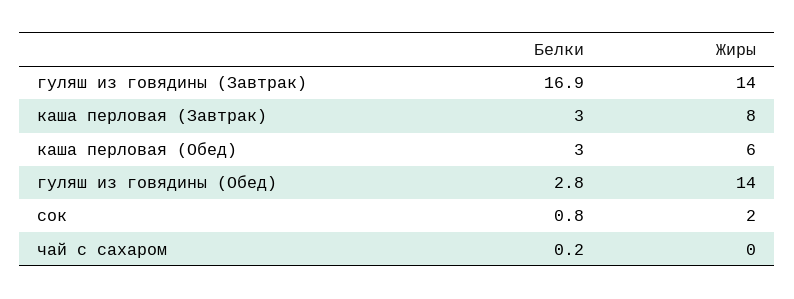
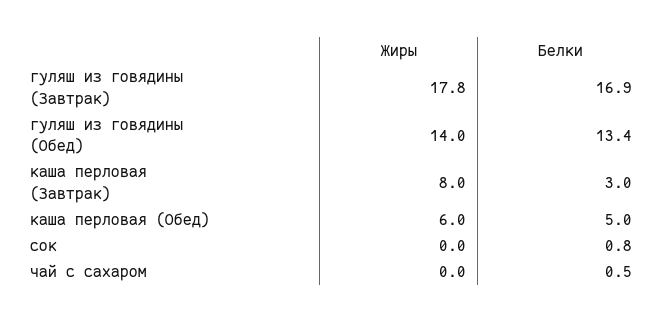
  {
    "Белки": {
      "гуляш из говядины (Завтрак)": 16.9,
      "каша перловая (Завтрак)": 3,
-     "каша перловая (Обед)": 3,
+     "каша перловая (Обед)": 5,
-     "гуляш из говядины (Обед)": 2.8,
+     "гуляш из говядины (Обед)": 13.4,
      "сок": 0.8,
-     "чай с сахаром": 0.2
+     "чай с сахаром": 0.5
    },
    "Жиры": {
-     "гуляш из говядины (Завтрак)": 14,
+     "гуляш из говядины (Завтрак)": 17.8,
      "каша перловая (Завтрак)": 8,
      "каша перловая (Обед)": 6,
      "гуляш из говядины (Обед)": 14,
-     "сок": 2,
+     "сок": 0,
      "чай с сахаром": 0
    }
  }

